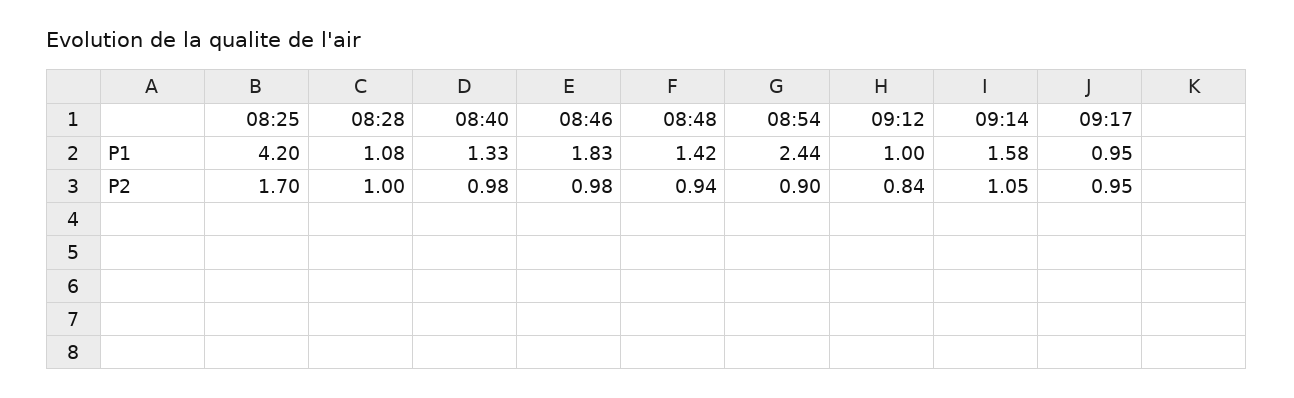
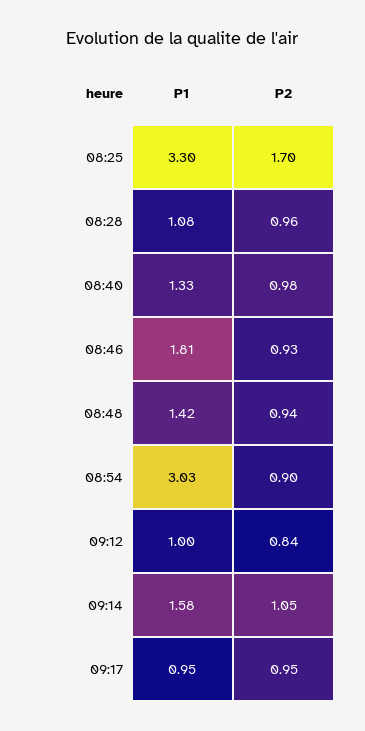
  {
    "08:25": {
-     "P1": 4.2,
+     "P1": 3.3,
      "P2": 1.7
    },
    "08:28": {
      "P1": 1.08,
-     "P2": 1
+     "P2": 0.96
    },
    "08:40": {
      "P1": 1.33,
      "P2": 0.98
    },
    "08:46": {
-     "P1": 1.83,
+     "P1": 1.81,
-     "P2": 0.98
+     "P2": 0.93
    },
    "08:48": {
      "P1": 1.42,
      "P2": 0.94
    },
    "08:54": {
-     "P1": 2.44,
+     "P1": 3.03,
      "P2": 0.9
    },
    "09:12": {
      "P1": 1,
      "P2": 0.84
    },
    "09:14": {
      "P1": 1.58,
      "P2": 1.05
    },
    "09:17": {
      "P1": 0.95,
      "P2": 0.95
    }
  }

